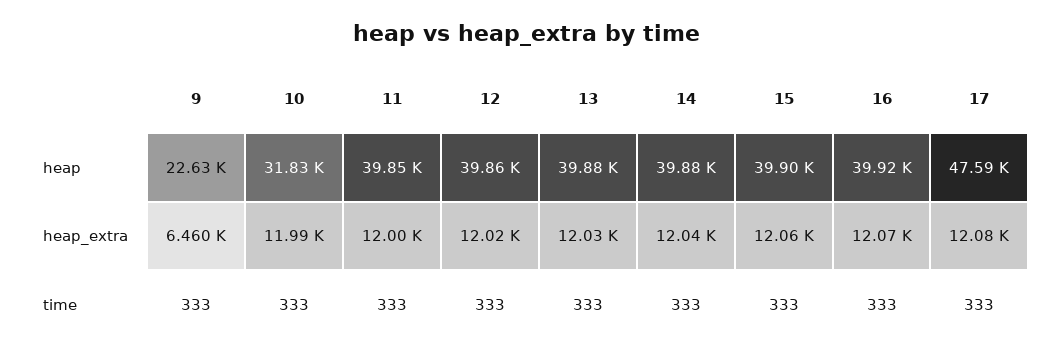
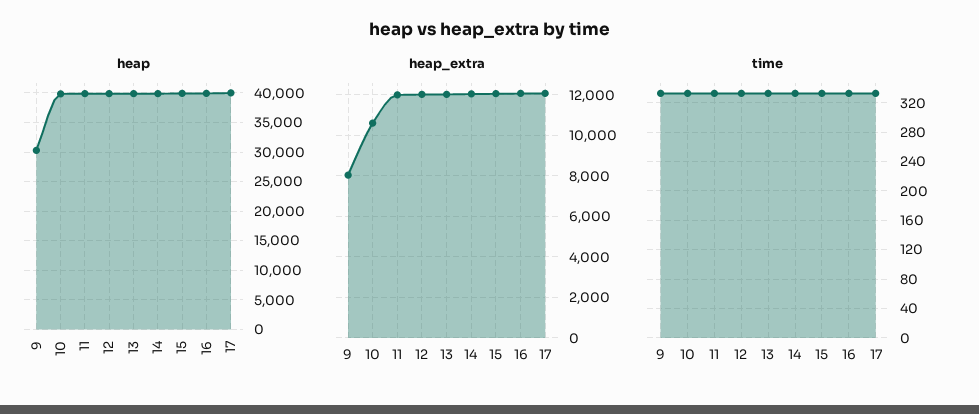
  {
    "heap": {
-     "9": 22630,
+     "9": 30000,
-     "10": 31830,
+     "10": 40000,
      "11": 39850,
      "12": 39860,
      "13": 39880,
      "14": 39880,
      "15": 39900,
      "16": 39920,
-     "17": 47590
+     "17": 40000
    },
    "heap_extra": {
-     "9": 6460,
+     "9": 8000,
-     "10": 11990,
+     "10": 10500,
      "11": 12000,
      "12": 12020,
      "13": 12030,
      "14": 12040,
      "15": 12060,
      "16": 12070,
      "17": 12080
    },
    "time": {
      "9": 333,
      "10": 333,
      "11": 333,
      "12": 333,
      "13": 333,
      "14": 333,
      "15": 333,
      "16": 333,
      "17": 333
    }
  }

